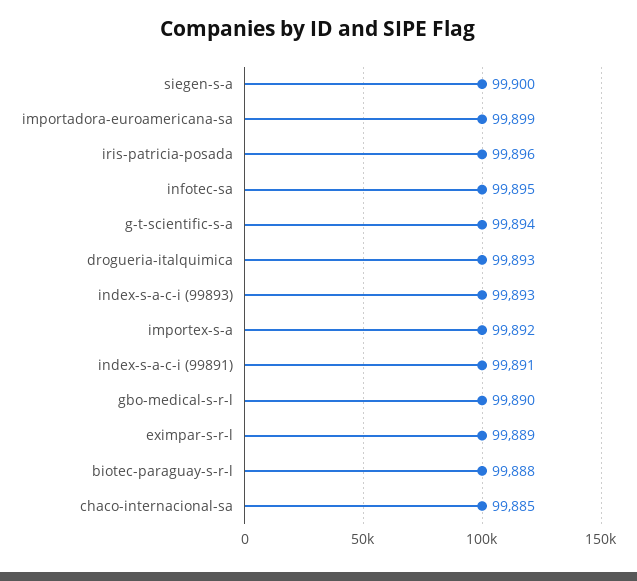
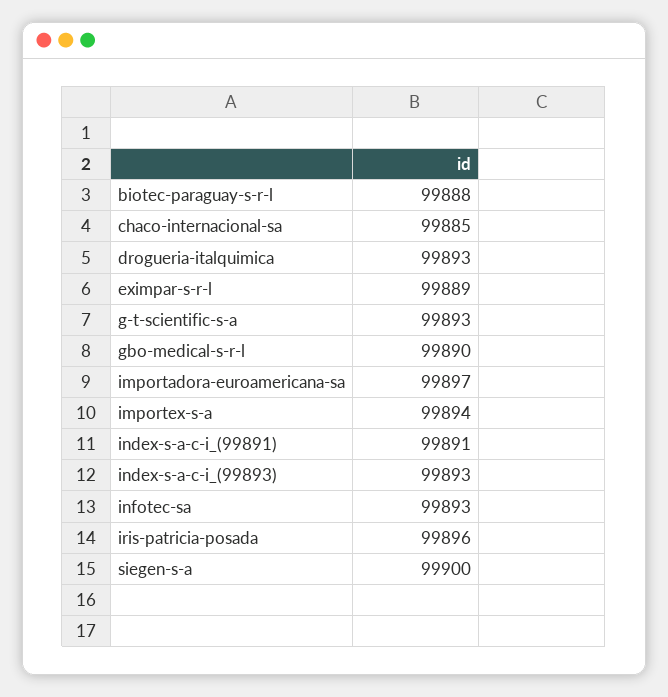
  {
    "siegen-s-a": 99900,
-   "importadora-euroamericana-sa": 99899,
+   "importadora-euroamericana-sa": 99897,
    "iris-patricia-posada": 99896,
-   "infotec-sa": 99895,
+   "infotec-sa": 99893,
-   "g-t-scientific-s-a": 99894,
+   "g-t-scientific-s-a": 99893,
    "drogueria-italquimica": 99893,
    "index-s-a-c-i (99893)": 99893,
-   "importex-s-a": 99892,
+   "importex-s-a": 99894,
    "index-s-a-c-i (99891)": 99891,
    "gbo-medical-s-r-l": 99890,
    "eximpar-s-r-l": 99889,
    "biotec-paraguay-s-r-l": 99888,
    "chaco-internacional-sa": 99885
  }

